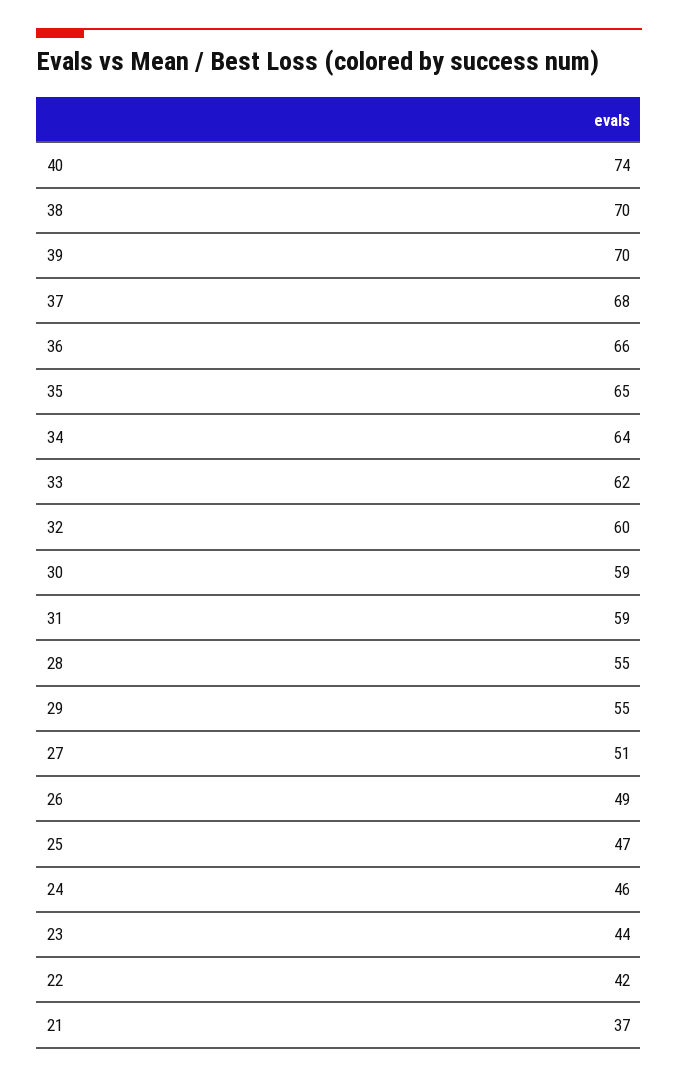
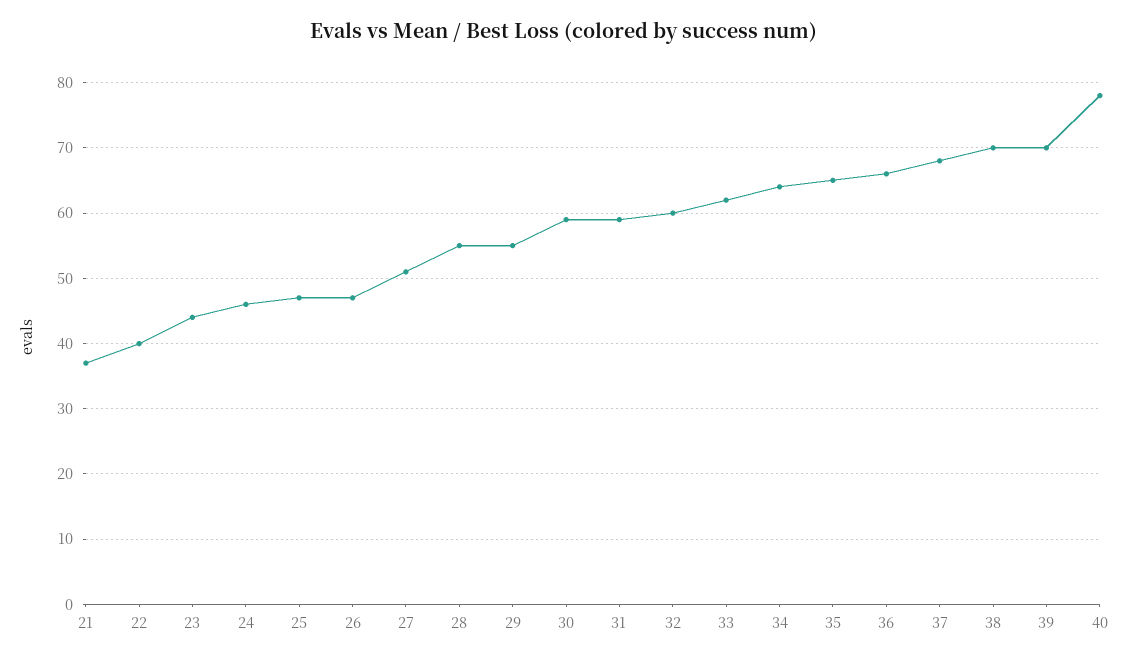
  {
-   "40": 74,
+   "40": 78,
    "38": 70,
    "39": 70,
    "37": 68,
    "36": 66,
    "35": 65,
    "34": 64,
    "33": 62,
    "32": 60,
    "30": 59,
    "31": 59,
    "28": 55,
    "29": 55,
    "27": 51,
-   "26": 49,
+   "26": 47,
    "25": 47,
    "24": 46,
    "23": 44,
-   "22": 42,
+   "22": 40,
    "21": 37
  }

